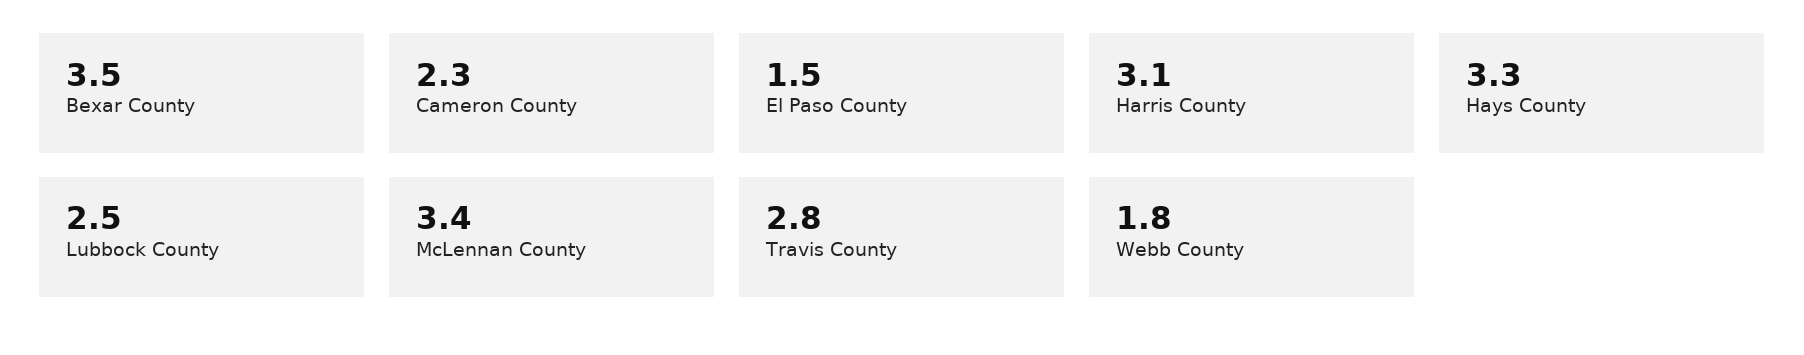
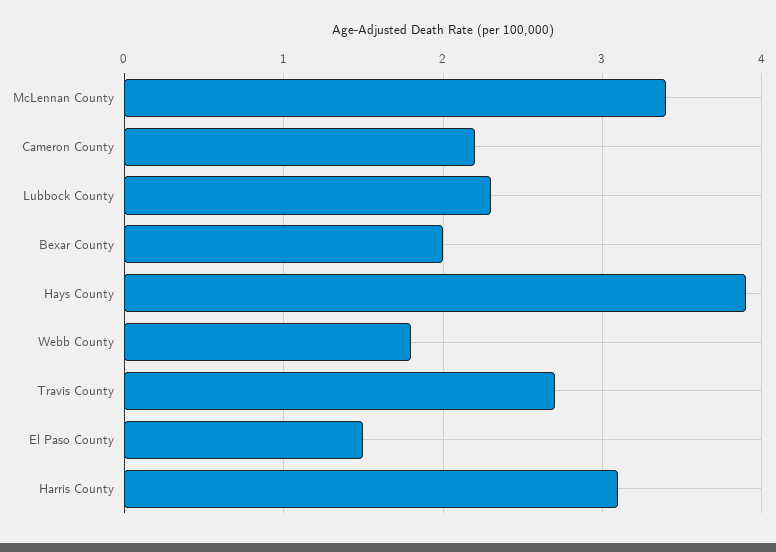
  {
-   "Bexar County": 3.5,
+   "Bexar County": 2,
-   "Cameron County": 2.3,
+   "Cameron County": 2.2,
    "El Paso County": 1.5,
    "Harris County": 3.1,
-   "Hays County": 3.3,
+   "Hays County": 3.9,
-   "Lubbock County": 2.5,
+   "Lubbock County": 2.3,
    "McLennan County": 3.4,
-   "Travis County": 2.8,
+   "Travis County": 2.7,
    "Webb County": 1.8
  }

